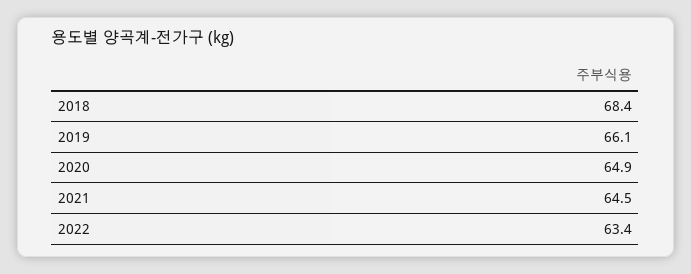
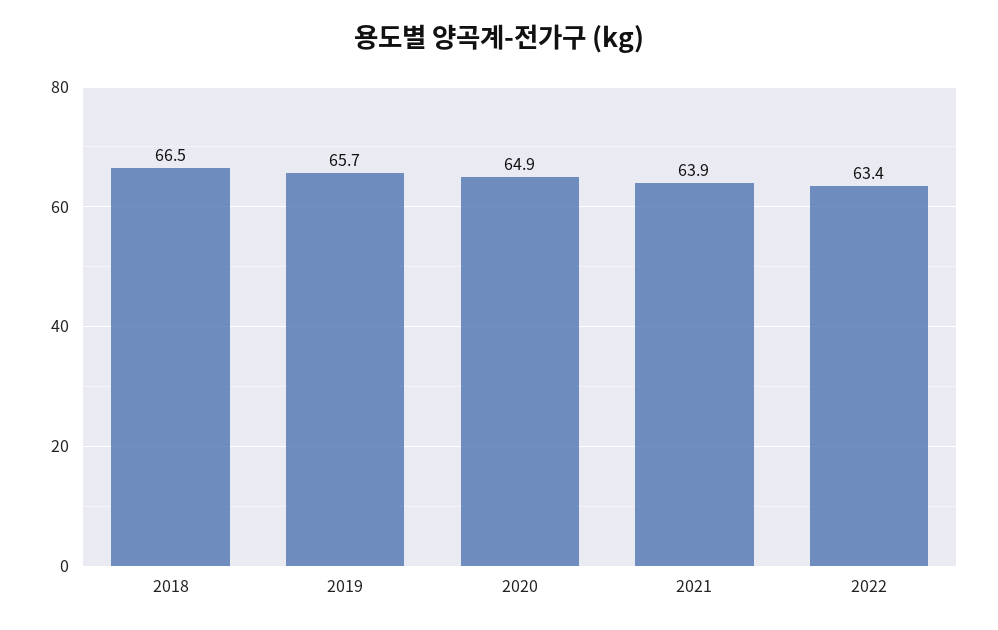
  {
-   "2018": 68.4,
+   "2018": 66.5,
-   "2019": 66.1,
+   "2019": 65.7,
    "2020": 64.9,
-   "2021": 64.5,
+   "2021": 63.9,
    "2022": 63.4
  }

